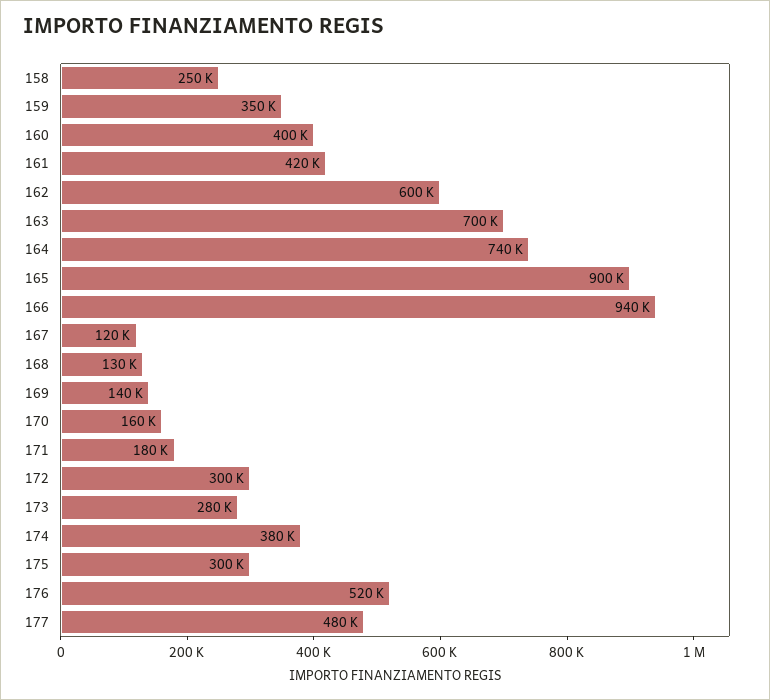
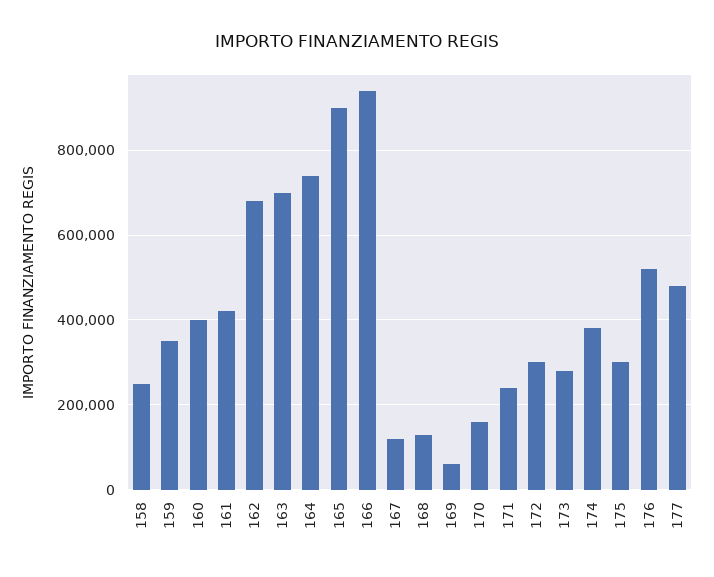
  {
    "158": 250000,
    "159": 350000,
    "160": 400000,
    "161": 420000,
-   "162": 600000,
+   "162": 680000,
    "163": 700000,
    "164": 740000,
    "165": 900000,
    "166": 940000,
    "167": 120000,
    "168": 130000,
-   "169": 140000,
+   "169": 60000,
    "170": 160000,
-   "171": 180000,
+   "171": 240000,
    "172": 300000,
    "173": 280000,
    "174": 380000,
    "175": 300000,
    "176": 520000,
    "177": 480000
  }

